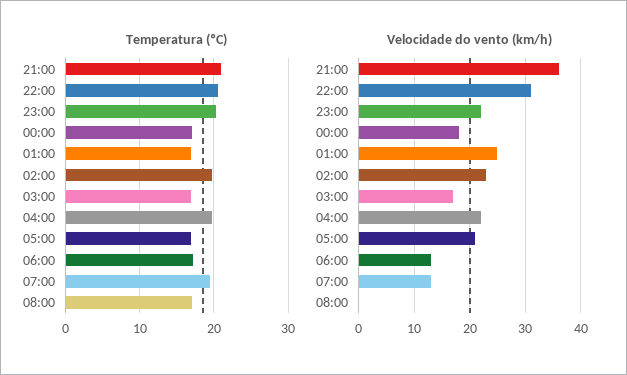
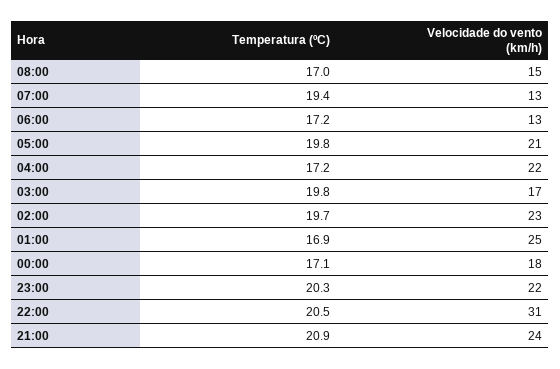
  {
    "Temperatura (ºC)": {
      "21:00": 20.9,
      "22:00": 20.5,
      "23:00": 20.3,
      "00:00": 17.1,
      "01:00": 16.9,
      "02:00": 19.7,
-     "03:00": 17,
+     "03:00": 19.8,
-     "04:00": 20,
+     "04:00": 17.2,
-     "05:00": 17,
+     "05:00": 19.8,
      "06:00": 17.2,
      "07:00": 19.4,
      "08:00": 17
    },
    "Velocidade do vento (km/h)": {
-     "21:00": 35,
+     "21:00": 24,
      "22:00": 31,
      "23:00": 22,
      "00:00": 18,
      "01:00": 25,
      "02:00": 23,
      "03:00": 17,
      "04:00": 22,
      "05:00": 21,
      "06:00": 13,
      "07:00": 13,
-     "08:00": 0
+     "08:00": 15
    }
  }

